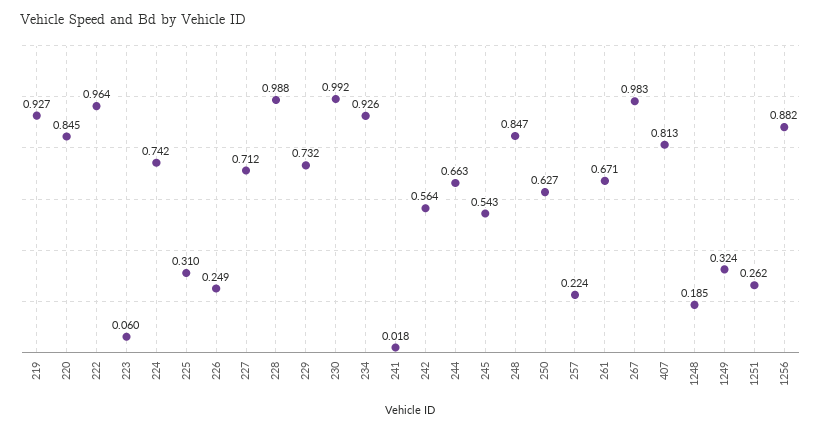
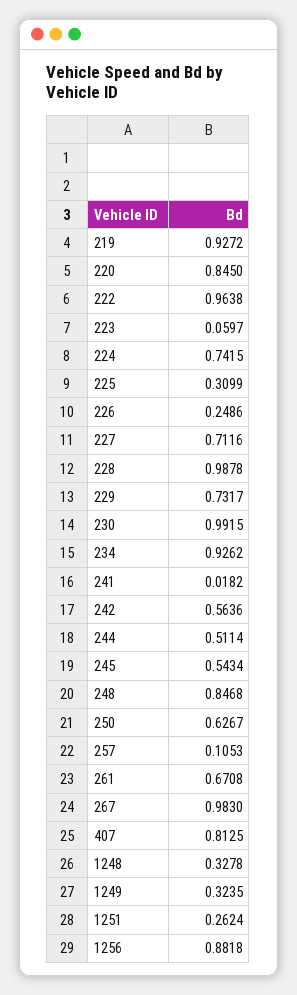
  {
    "219": 0.9272,
    "220": 0.845,
    "222": 0.9638,
    "223": 0.0597,
    "224": 0.7415,
    "225": 0.3099,
    "226": 0.2486,
    "227": 0.7116,
    "228": 0.9878,
    "229": 0.7317,
    "230": 0.9915,
    "234": 0.9262,
    "241": 0.0182,
    "242": 0.5636,
-   "244": 0.663,
+   "244": 0.5114,
    "245": 0.5434,
    "248": 0.8468,
    "250": 0.6267,
-   "257": 0.224,
+   "257": 0.1053,
    "261": 0.6708,
    "267": 0.983,
    "407": 0.8125,
-   "1248": 0.185,
+   "1248": 0.3278,
    "1249": 0.3235,
    "1251": 0.2624,
    "1256": 0.8818
  }

